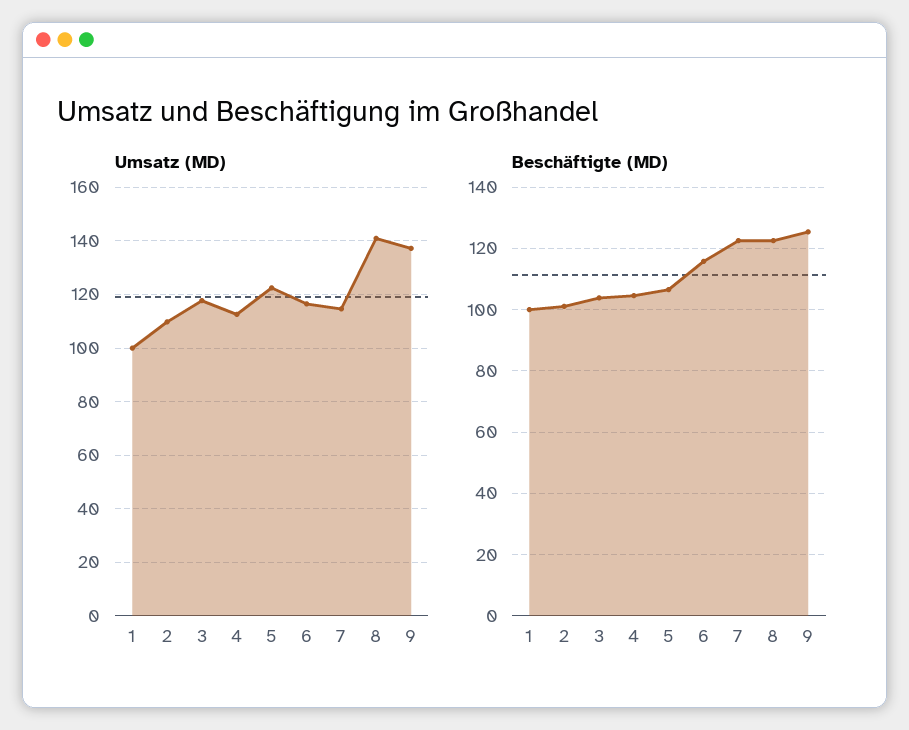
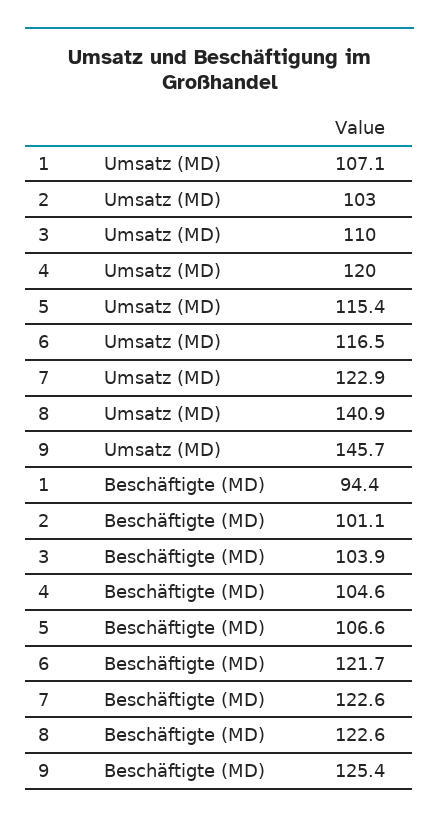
  {
    "Umsatz (MD)": {
-     "1": 100,
+     "1": 107.1,
-     "2": 110,
+     "2": 103,
-     "3": 117.5,
+     "3": 110,
-     "4": 112.5,
+     "4": 120,
-     "5": 122.5,
+     "5": 115.4,
      "6": 116.5,
-     "7": 115,
+     "7": 122.9,
      "8": 140.9,
-     "9": 137.5
+     "9": 145.7
    },
    "Beschäftigte (MD)": {
-     "1": 100,
+     "1": 94.4,
      "2": 101.1,
      "3": 103.9,
      "4": 104.6,
      "5": 106.6,
-     "6": 116,
+     "6": 121.7,
      "7": 122.6,
      "8": 122.6,
      "9": 125.4
    }
  }

